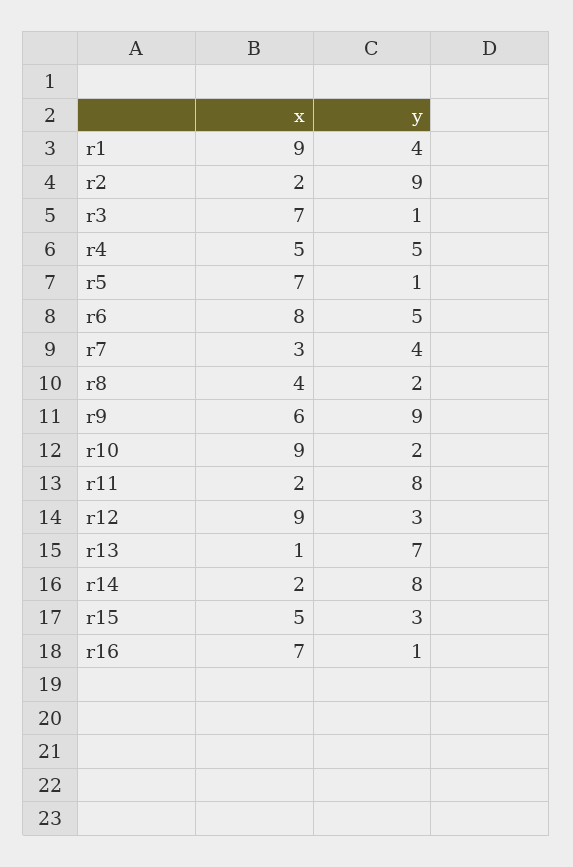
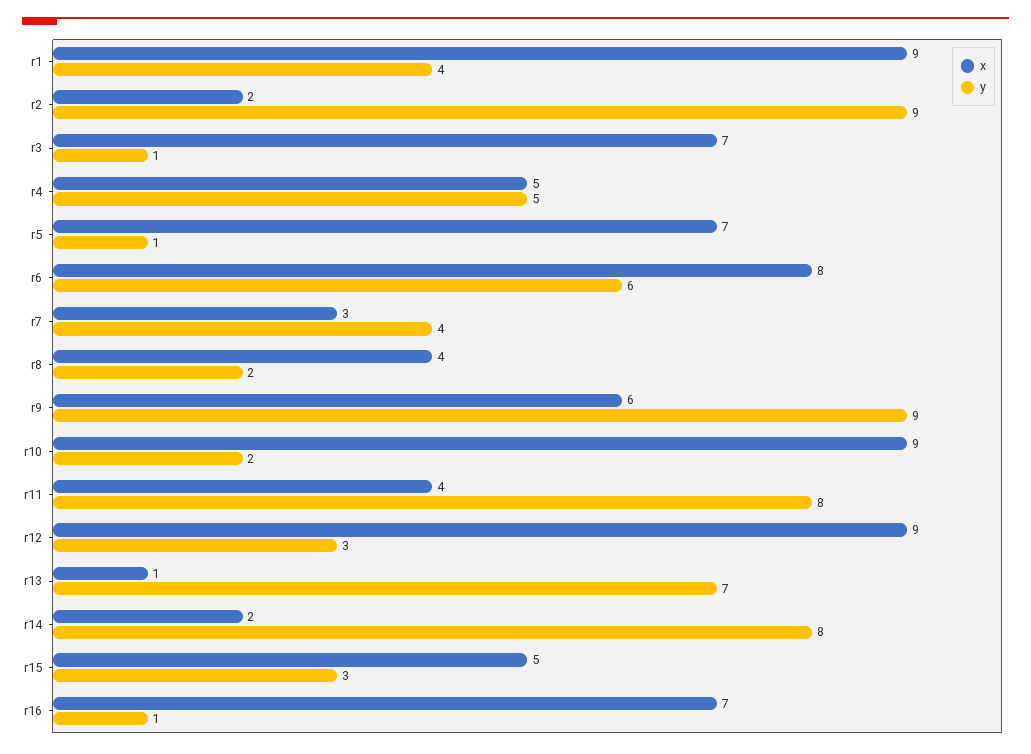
  {
    "x": {
      "r1": 9,
      "r2": 2,
      "r3": 7,
      "r4": 5,
      "r5": 7,
      "r6": 8,
      "r7": 3,
      "r8": 4,
      "r9": 6,
      "r10": 9,
-     "r11": 2,
+     "r11": 4,
      "r12": 9,
      "r13": 1,
      "r14": 2,
      "r15": 5,
      "r16": 7
    },
    "y": {
      "r1": 4,
      "r2": 9,
      "r3": 1,
      "r4": 5,
      "r5": 1,
-     "r6": 5,
+     "r6": 6,
      "r7": 4,
      "r8": 2,
      "r9": 9,
      "r10": 2,
      "r11": 8,
      "r12": 3,
      "r13": 7,
      "r14": 8,
      "r15": 3,
      "r16": 1
    }
  }

